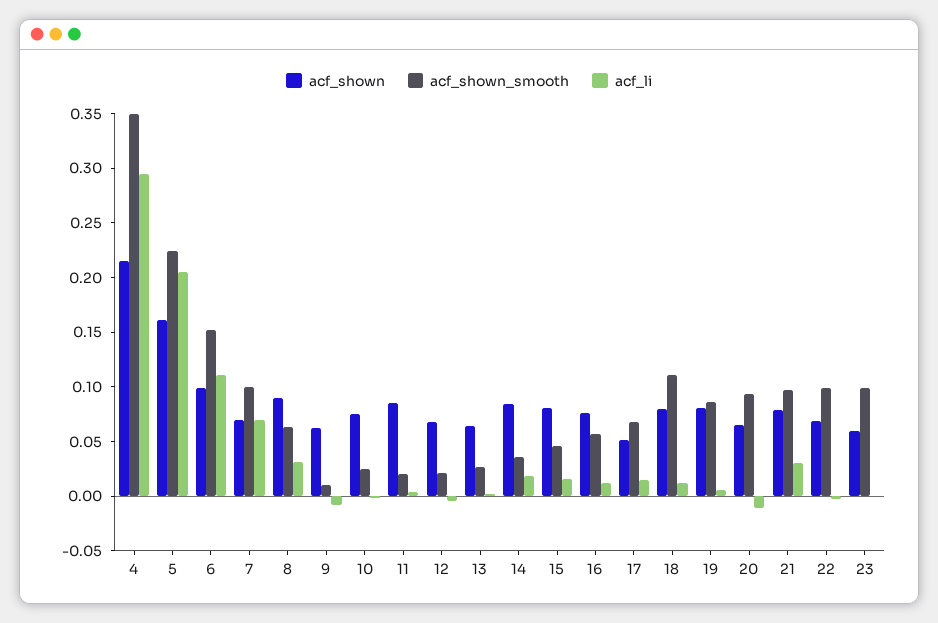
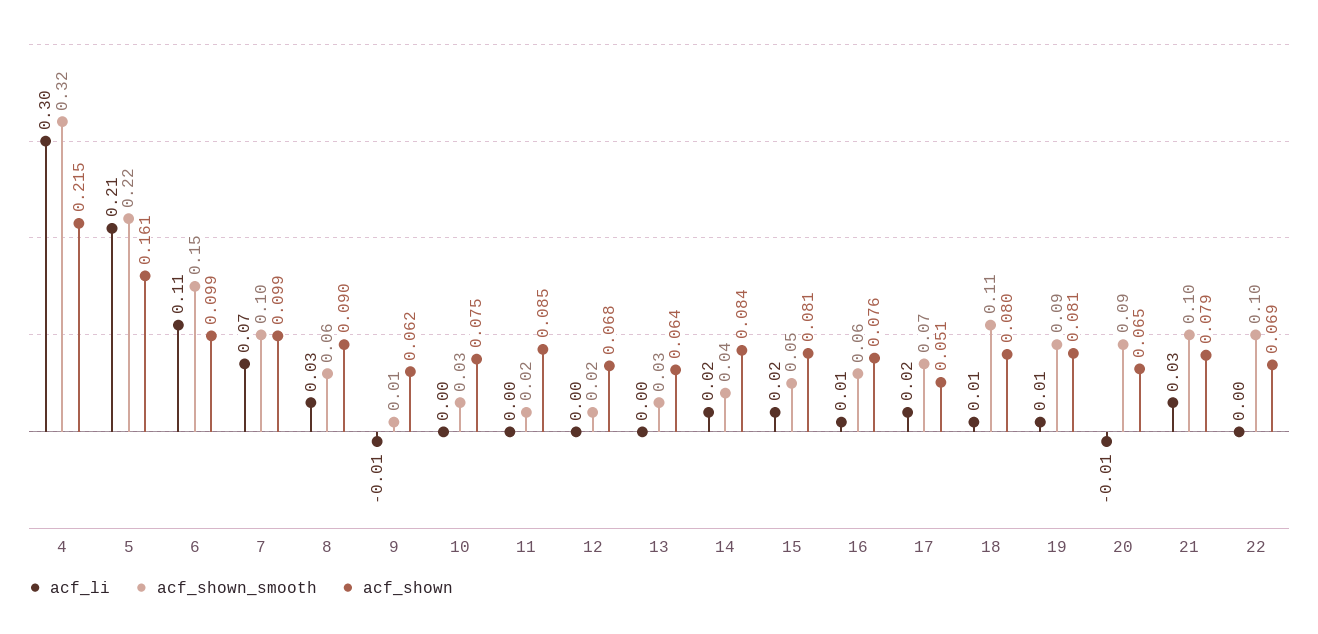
  {
    "acf_shown": {
      "4": 0.215,
      "5": 0.161,
      "6": 0.099,
-     "7": 0.07,
+     "7": 0.099,
      "8": 0.09,
      "9": 0.062,
      "10": 0.075,
      "11": 0.085,
      "12": 0.068,
      "13": 0.064,
      "14": 0.084,
      "15": 0.081,
      "16": 0.076,
      "17": 0.051,
      "18": 0.08,
      "19": 0.081,
      "20": 0.065,
      "21": 0.079,
-     "22": 0.069,
+     "22": 0.069
-     "23": 0.06
    },
    "acf_shown_smooth": {
-     "4": 0.35,
+     "4": 0.32,
      "5": 0.22,
      "6": 0.15,
      "7": 0.1,
      "8": 0.06,
      "9": 0.01,
      "10": 0.03,
      "11": 0.02,
      "12": 0.02,
      "13": 0.03,
      "14": 0.04,
      "15": 0.05,
      "16": 0.06,
      "17": 0.07,
      "18": 0.11,
      "19": 0.09,
      "20": 0.09,
      "21": 0.1,
-     "22": 0.1,
+     "22": 0.1
-     "23": 0.1
    },
    "acf_li": {
      "4": 0.3,
      "5": 0.21,
      "6": 0.11,
      "7": 0.07,
      "8": 0.03,
      "9": -0.01,
      "10": 0,
      "11": 0,
      "12": 0,
      "13": 0,
      "14": 0.02,
      "15": 0.02,
      "16": 0.01,
      "17": 0.02,
      "18": 0.01,
      "19": 0.01,
      "20": -0.01,
      "21": 0.03,
-     "22": 0,
+     "22": 0
-     "23": 0
    }
  }

